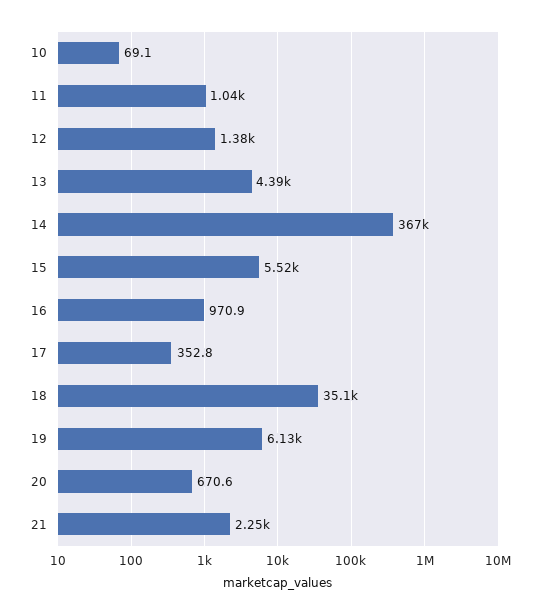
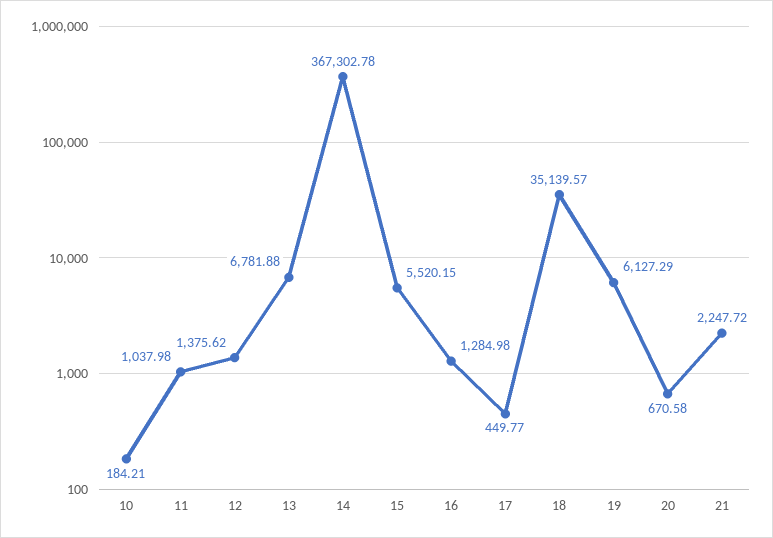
  {
-   "10": 69.1,
+   "10": 184.21,
    "11": 1037.98,
    "12": 1375.62,
-   "13": 4390,
+   "13": 6781.88,
    "14": 367302.78,
    "15": 5520.15,
-   "16": 970.9,
+   "16": 1284.98,
-   "17": 352.8,
+   "17": 449.77,
    "18": 35139.57,
    "19": 6127.29,
    "20": 670.58,
    "21": 2247.72
  }

